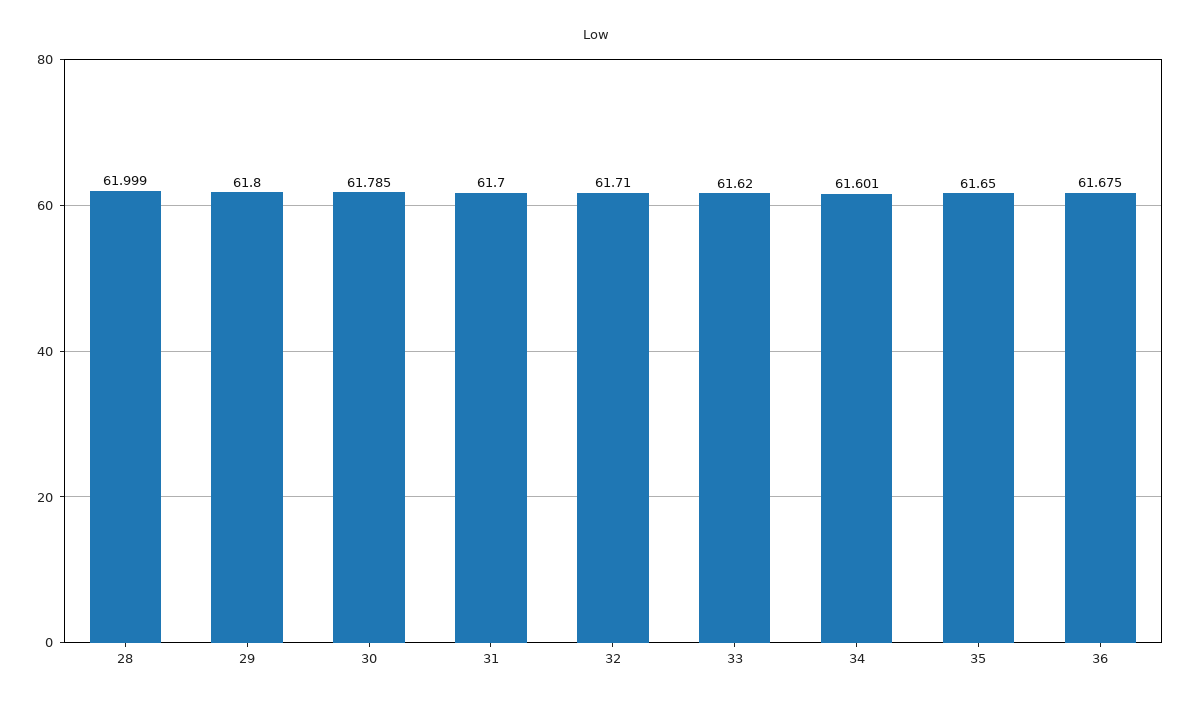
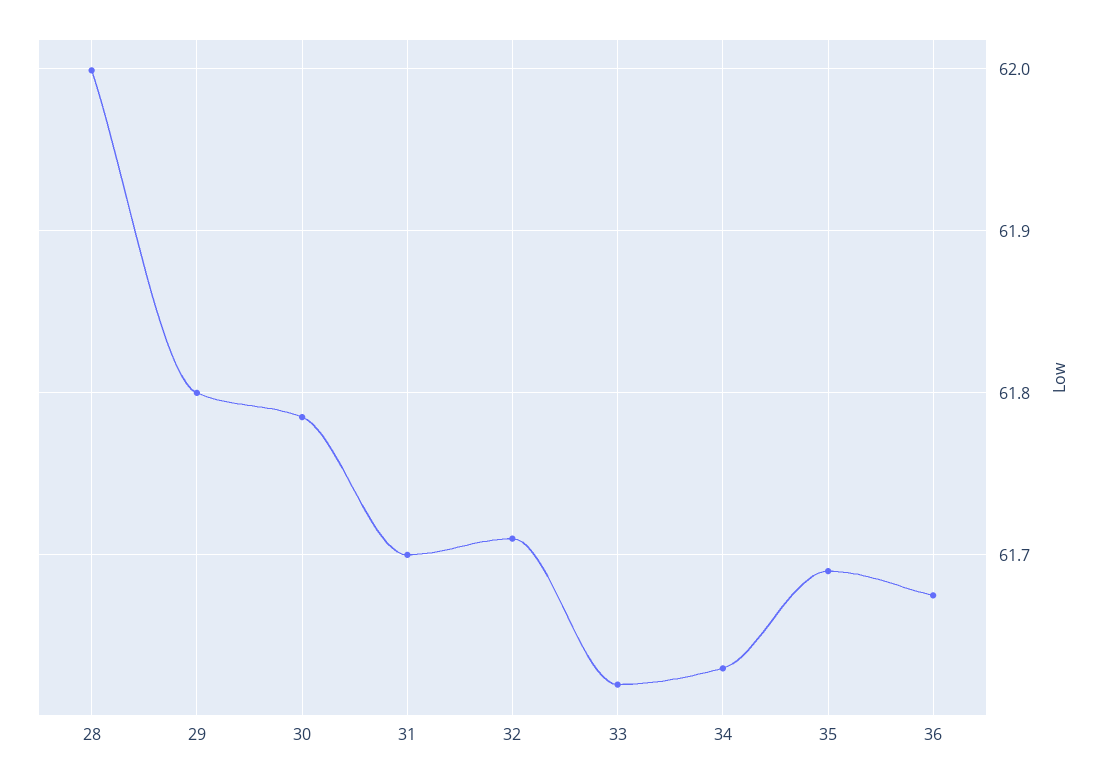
  {
    "28": 61.999,
    "29": 61.8,
    "30": 61.785,
    "31": 61.7,
    "32": 61.71,
    "33": 61.62,
-   "34": 61.601,
+   "34": 61.63,
-   "35": 61.65,
+   "35": 61.69,
    "36": 61.675
  }

